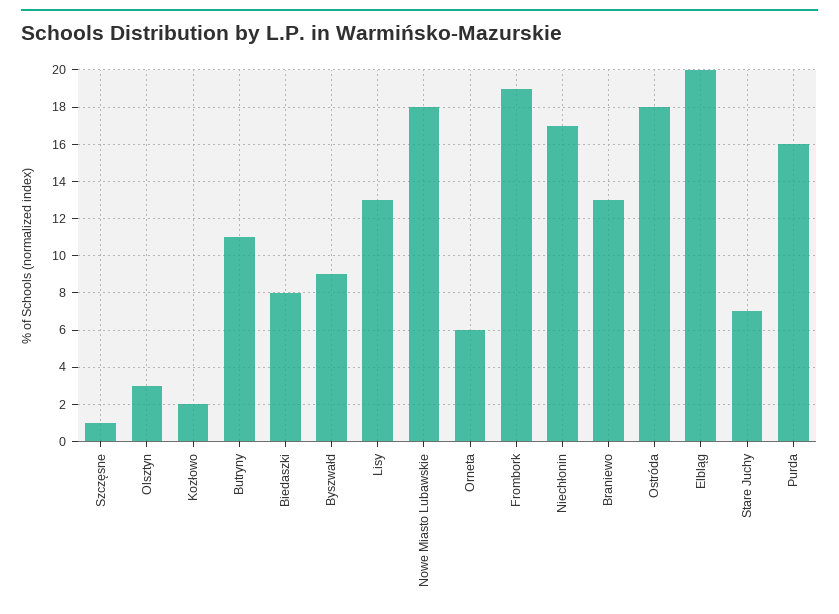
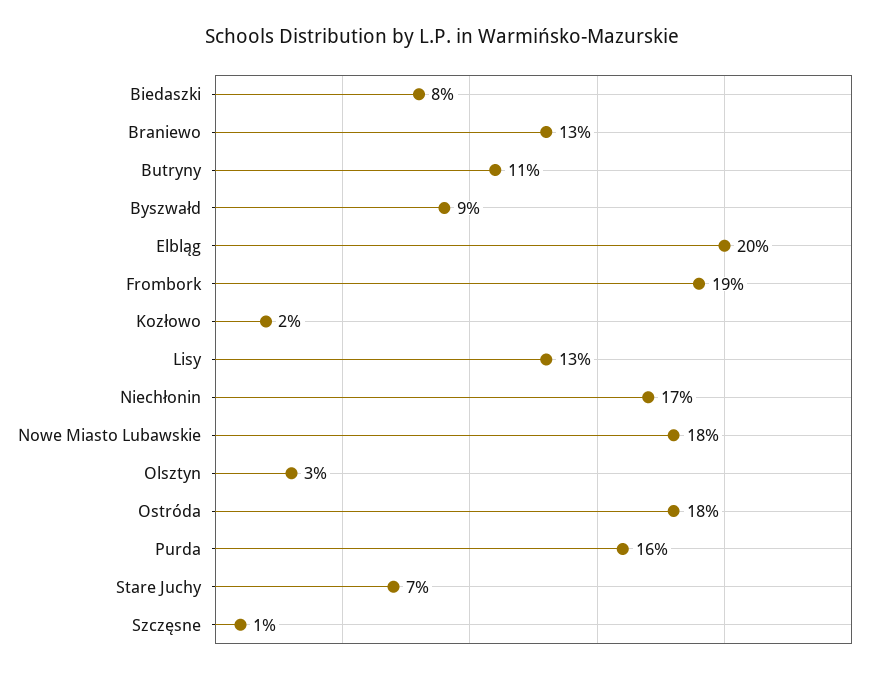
  {
    "Szczęsne": 1,
    "Olsztyn": 3,
    "Kozłowo": 2,
    "Butryny": 11,
    "Biedaszki": 8,
    "Byszwałd": 9,
    "Lisy": 13,
    "Nowe Miasto Lubawskie": 18,
-   "Orneta": 6,
    "Frombork": 19,
    "Niechłonin": 17,
    "Braniewo": 13,
    "Ostróda": 18,
    "Elbląg": 20,
    "Stare Juchy": 7,
    "Purda": 16
  }

